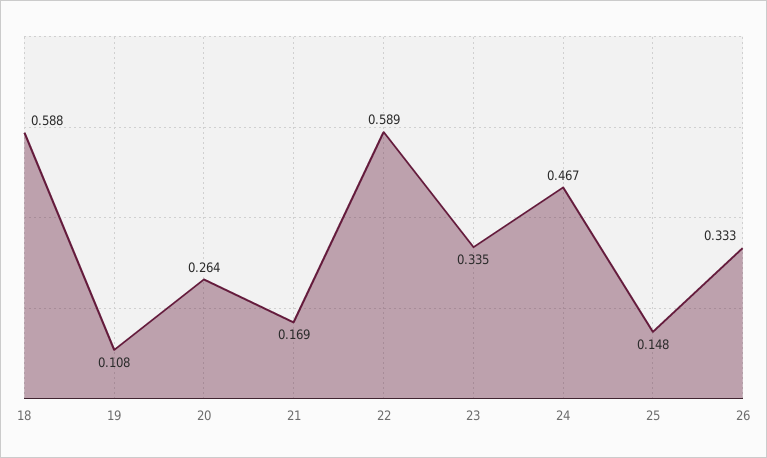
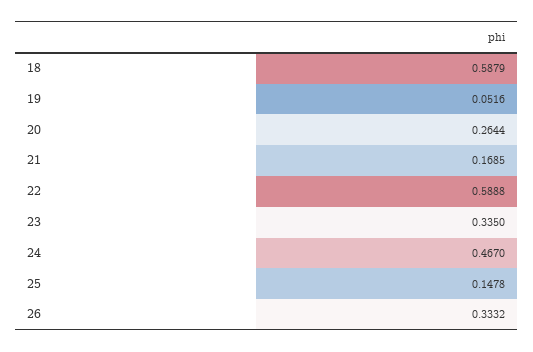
  {
    "18": 0.5879,
-   "19": 0.108,
+   "19": 0.0516,
    "20": 0.2644,
    "21": 0.1685,
    "22": 0.5888,
    "23": 0.335,
    "24": 0.467,
    "25": 0.1478,
    "26": 0.3332
  }

